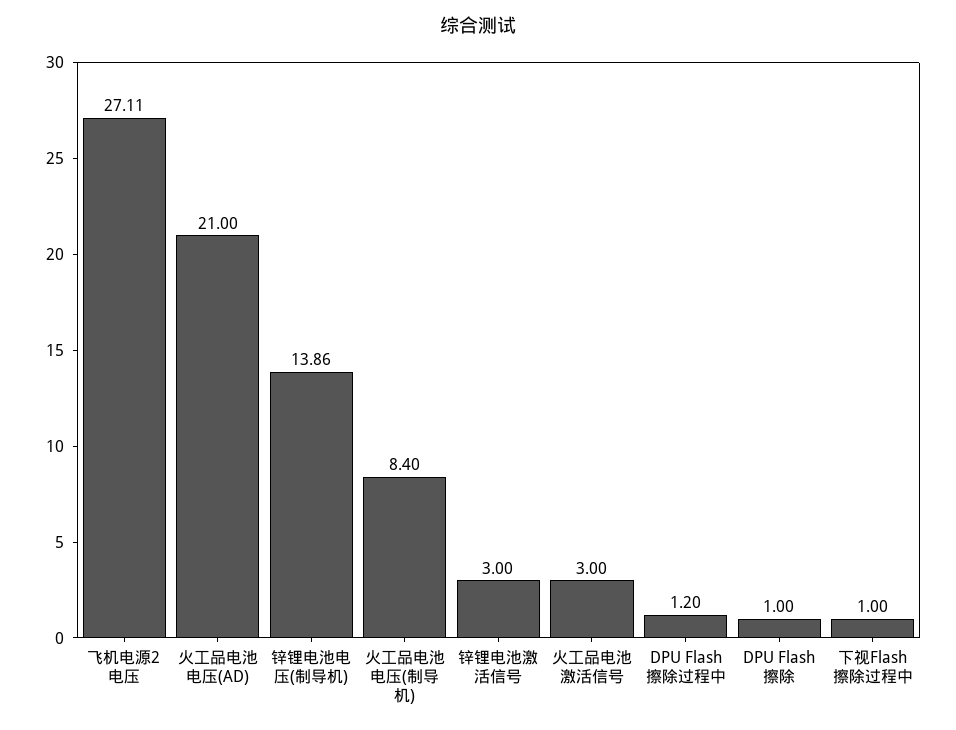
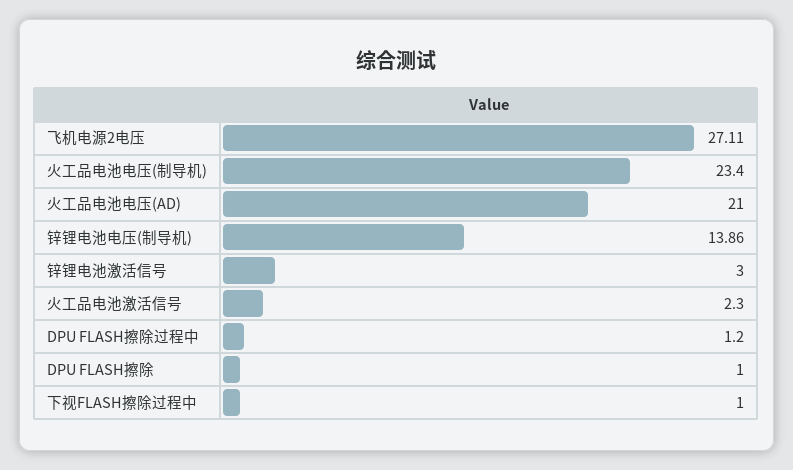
  {
    "飞机电源2电压": 27.11,
    "火工品电池电压(AD)": 21,
    "锌锂电池电压(制导机)": 13.86,
-   "火工品电池电压(制导机)": 8.4,
+   "火工品电池电压(制导机)": 23.4,
    "锌锂电池激活信号": 3,
-   "火工品电池激活信号": 3,
+   "火工品电池激活信号": 2.3,
    "DPU Flash擦除过程中": 1.2,
    "DPU Flash擦除": 1,
    "下视Flash擦除过程中": 1
  }

